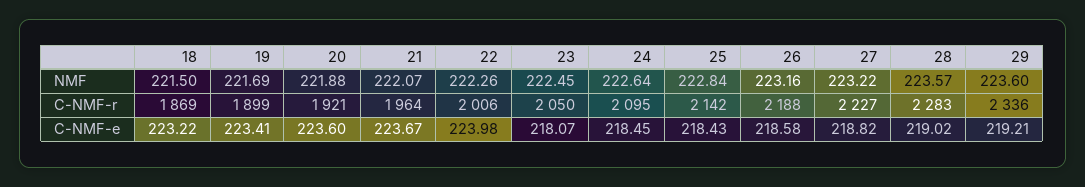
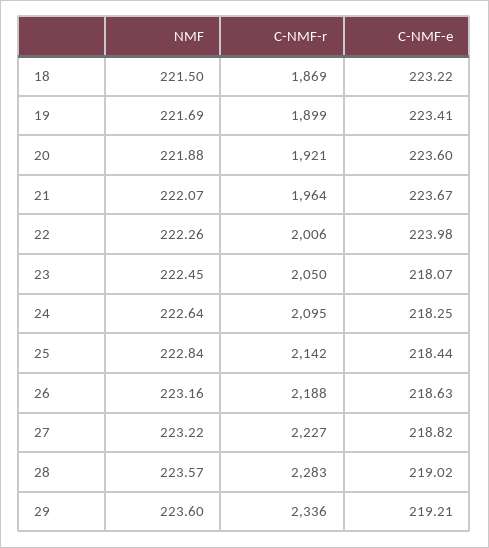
  {
    "18": {
      "NMF": 221.5,
      "C-NMF-r": 1869,
      "C-NMF-e": 223.22
    },
    "19": {
      "NMF": 221.69,
      "C-NMF-r": 1899,
      "C-NMF-e": 223.41
    },
    "20": {
      "NMF": 221.88,
      "C-NMF-r": 1921,
      "C-NMF-e": 223.6
    },
    "21": {
      "NMF": 222.07,
      "C-NMF-r": 1964,
      "C-NMF-e": 223.67
    },
    "22": {
      "NMF": 222.26,
      "C-NMF-r": 2006,
      "C-NMF-e": 223.98
    },
    "23": {
      "NMF": 222.45,
      "C-NMF-r": 2050,
      "C-NMF-e": 218.07
    },
    "24": {
      "NMF": 222.64,
      "C-NMF-r": 2095,
-     "C-NMF-e": 218.45
+     "C-NMF-e": 218.25
    },
    "25": {
      "NMF": 222.84,
      "C-NMF-r": 2142,
-     "C-NMF-e": 218.43
+     "C-NMF-e": 218.44
    },
    "26": {
      "NMF": 223.16,
      "C-NMF-r": 2188,
-     "C-NMF-e": 218.58
+     "C-NMF-e": 218.63
    },
    "27": {
      "NMF": 223.22,
      "C-NMF-r": 2227,
      "C-NMF-e": 218.82
    },
    "28": {
      "NMF": 223.57,
      "C-NMF-r": 2283,
      "C-NMF-e": 219.02
    },
    "29": {
      "NMF": 223.6,
      "C-NMF-r": 2336,
      "C-NMF-e": 219.21
    }
  }

